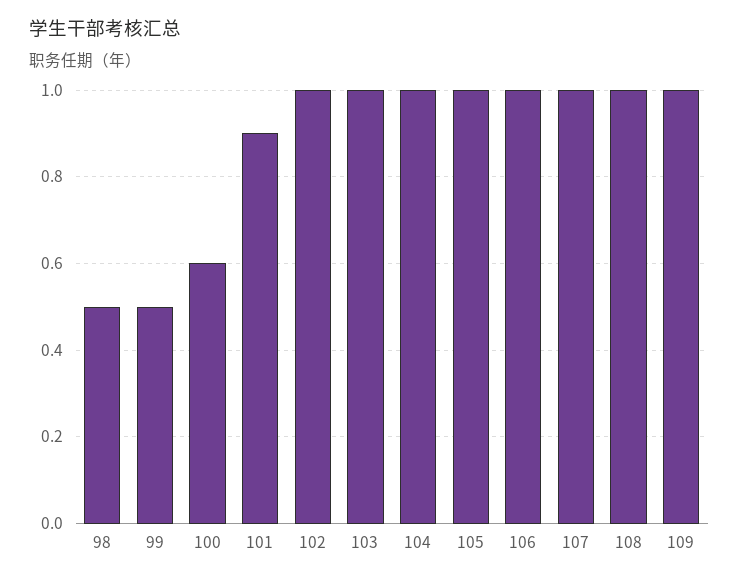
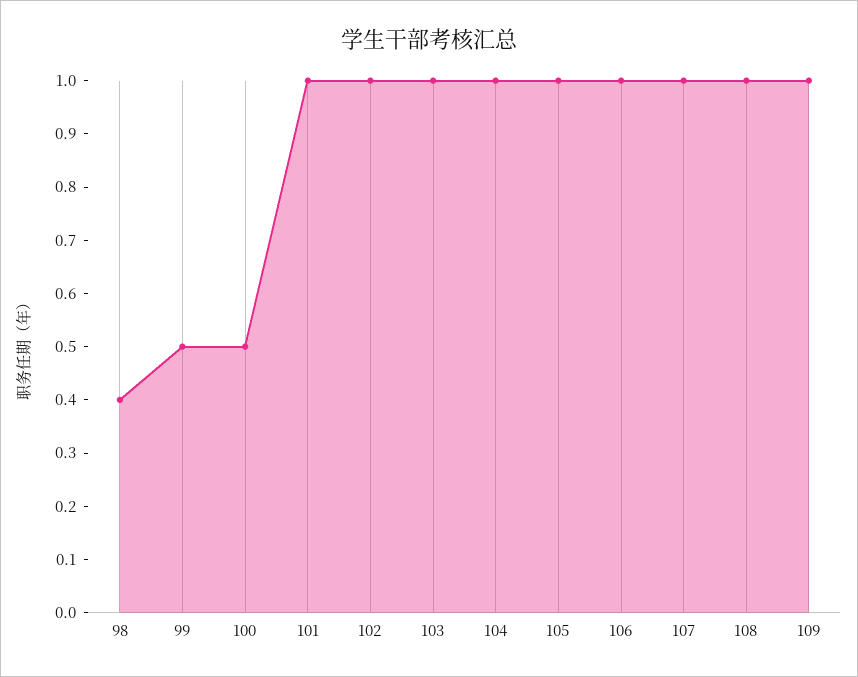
  {
-   "98": 0.5,
+   "98": 0.4,
    "99": 0.5,
-   "100": 0.6,
+   "100": 0.5,
-   "101": 0.9,
+   "101": 1,
    "102": 1,
    "103": 1,
    "104": 1,
    "105": 1,
    "106": 1,
    "107": 1,
    "108": 1,
    "109": 1
  }

